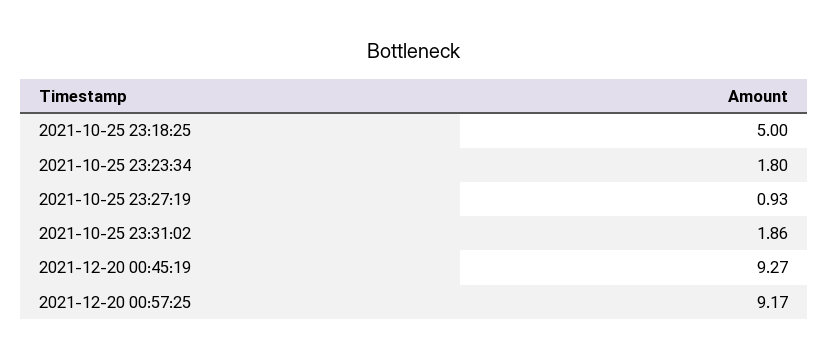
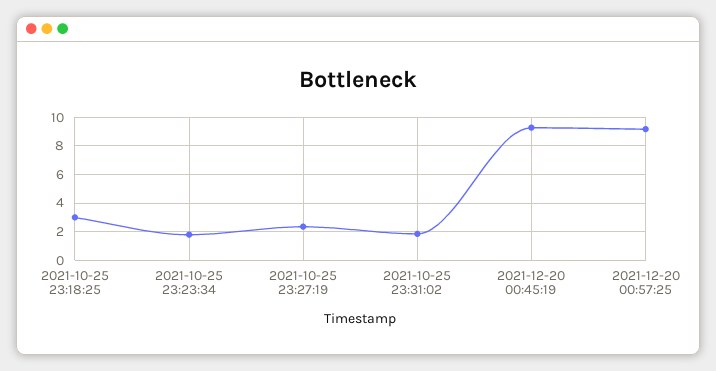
  {
-   "2021-10-25 23:18:25": 5,
+   "2021-10-25 23:18:25": 3,
    "2021-10-25 23:23:34": 1.8,
-   "2021-10-25 23:27:19": 0.93,
+   "2021-10-25 23:27:19": 2.5,
    "2021-10-25 23:31:02": 1.86,
    "2021-12-20 00:45:19": 9.27,
    "2021-12-20 00:57:25": 9.17
  }

